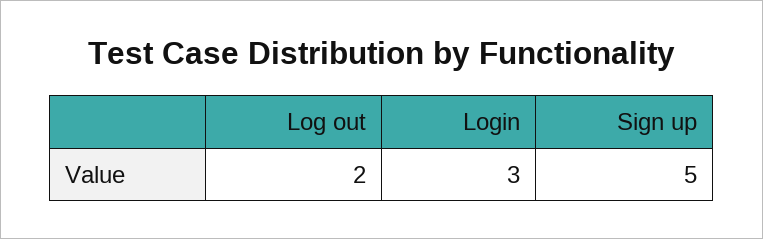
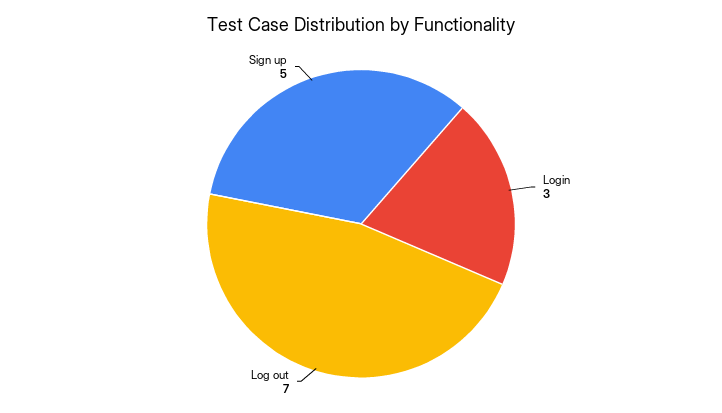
  {
-   "Log out": 2,
+   "Log out": 7,
    "Login": 3,
    "Sign up": 5
  }

